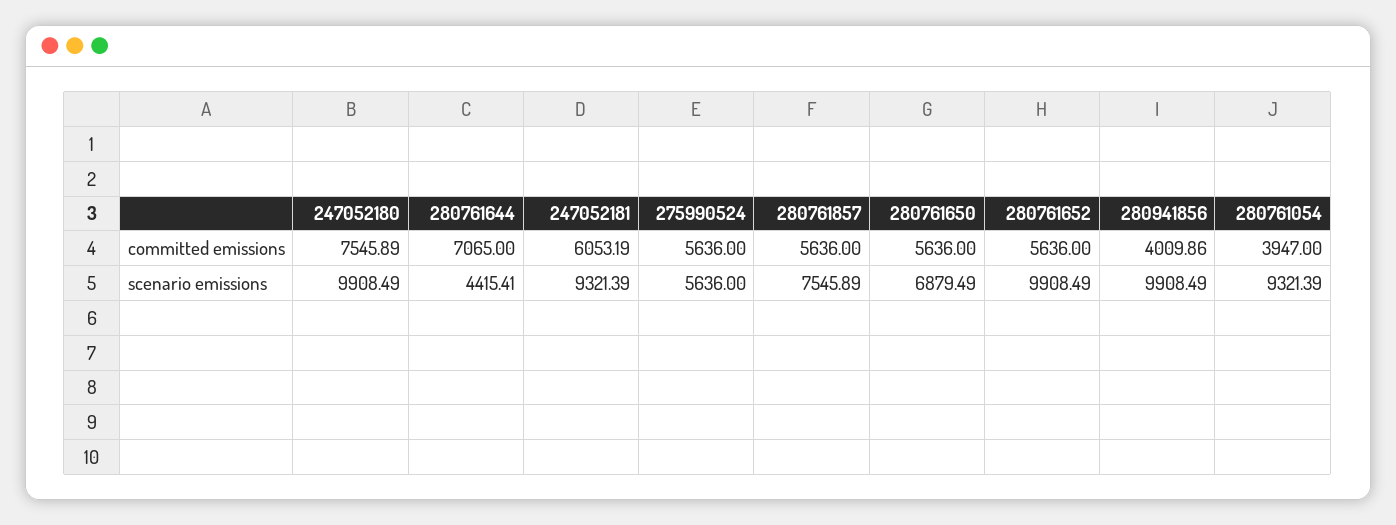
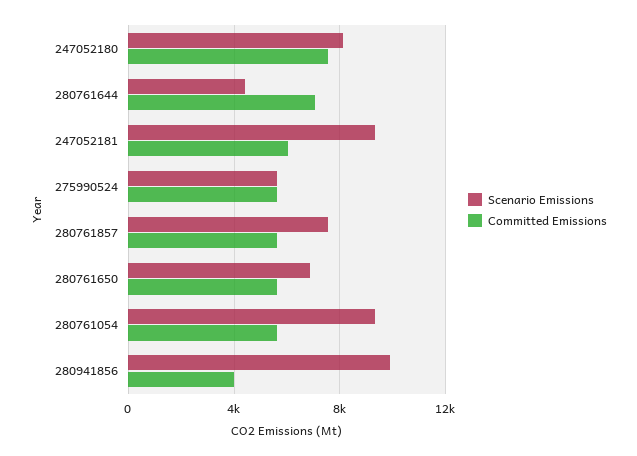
  {
    "committed emissions": {
      "247052180": 7545.89,
      "280761644": 7065,
      "247052181": 6053.19,
      "275990524": 5636,
      "280761857": 5636,
      "280761650": 5636,
-     "280761652": 5636,
      "280941856": 4009.86,
-     "280761054": 3947
+     "280761054": 5500
    },
    "scenario emissions": {
-     "247052180": 9908.49,
+     "247052180": 8000,
      "280761644": 4415.41,
      "247052181": 9321.39,
      "275990524": 5636,
      "280761857": 7545.89,
      "280761650": 6879.49,
-     "280761652": 9908.49,
      "280941856": 9908.49,
      "280761054": 9321.39
    }
  }

